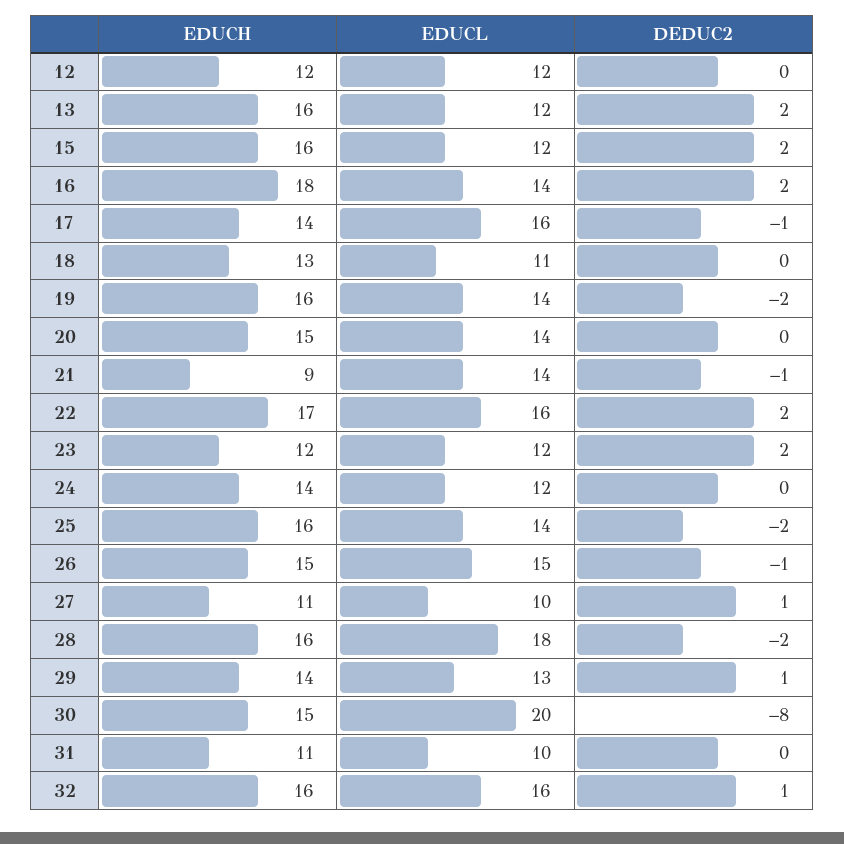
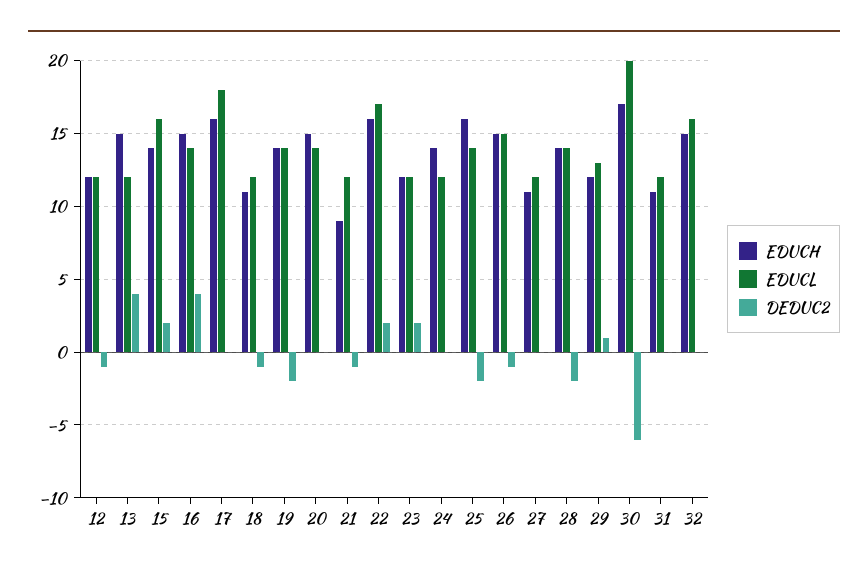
  {
    "EDUCH": {
      "12": 12,
-     "13": 16,
+     "13": 15,
-     "15": 16,
+     "15": 14,
-     "16": 18,
+     "16": 15,
-     "17": 14,
+     "17": 16,
-     "18": 13,
+     "18": 11,
-     "19": 16,
+     "19": 14,
      "20": 15,
      "21": 9,
-     "22": 17,
+     "22": 16,
      "23": 12,
      "24": 14,
      "25": 16,
      "26": 15,
      "27": 11,
-     "28": 16,
+     "28": 14,
-     "29": 14,
+     "29": 12,
-     "30": 15,
+     "30": 17,
      "31": 11,
-     "32": 16
+     "32": 15
    },
    "EDUCL": {
      "12": 12,
      "13": 12,
-     "15": 12,
+     "15": 16,
      "16": 14,
-     "17": 16,
+     "17": 18,
-     "18": 11,
+     "18": 12,
      "19": 14,
      "20": 14,
-     "21": 14,
+     "21": 12,
-     "22": 16,
+     "22": 17,
      "23": 12,
      "24": 12,
      "25": 14,
      "26": 15,
-     "27": 10,
+     "27": 12,
-     "28": 18,
+     "28": 14,
      "29": 13,
      "30": 20,
-     "31": 10,
+     "31": 12,
      "32": 16
    },
    "DEDUC2": {
-     "12": 0,
+     "12": -1,
-     "13": 2,
+     "13": 4,
      "15": 2,
-     "16": 2,
+     "16": 4,
-     "17": -1,
+     "17": 0,
-     "18": 0,
+     "18": -1,
      "19": -2,
      "20": 0,
      "21": -1,
      "22": 2,
      "23": 2,
      "24": 0,
      "25": -2,
      "26": -1,
-     "27": 1,
+     "27": 0,
      "28": -2,
      "29": 1,
-     "30": -8,
+     "30": -6,
      "31": 0,
-     "32": 1
+     "32": 0
    }
  }

